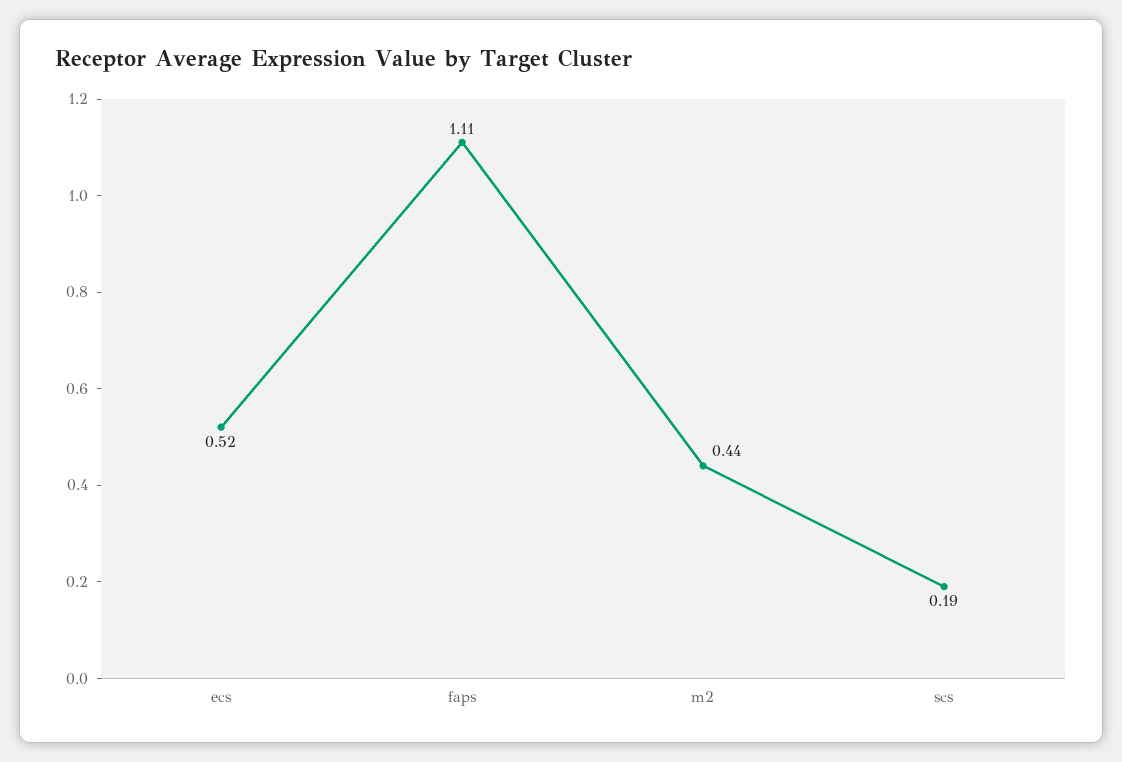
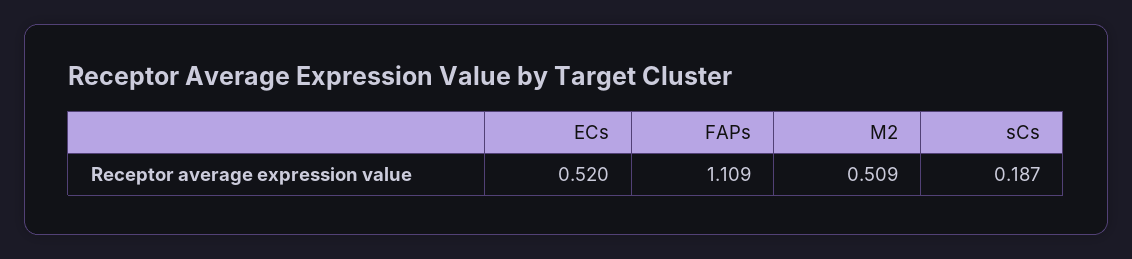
  {
    "ecs": 0.52,
    "faps": 1.109,
-   "m2": 0.44,
+   "m2": 0.509,
    "scs": 0.187
  }

